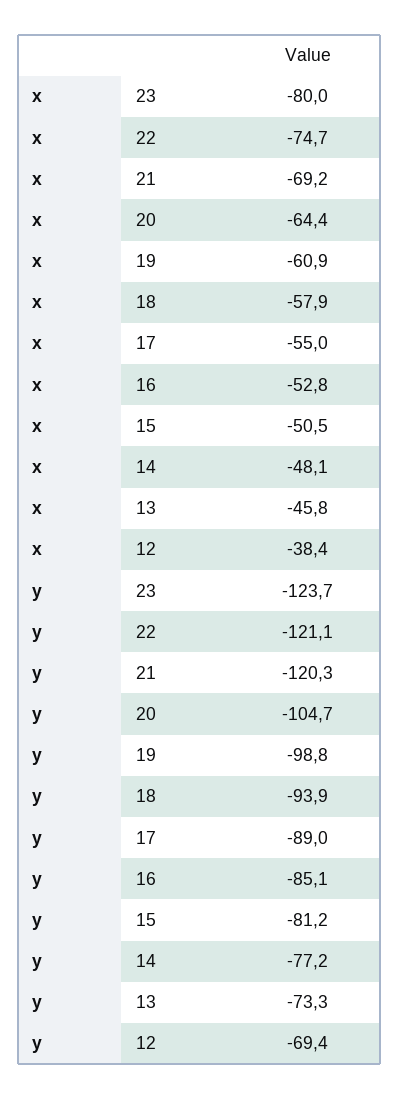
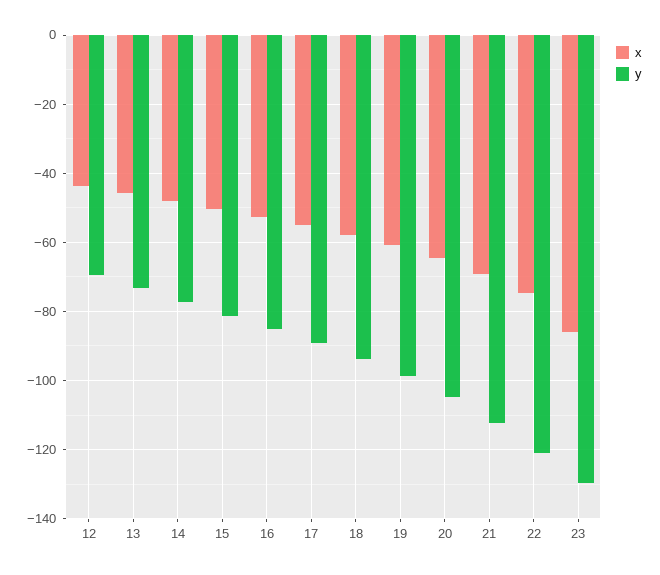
  {
    "x": {
-     "23": -80,
+     "23": -86,
      "22": -74.7,
      "21": -69.2,
      "20": -64.4,
      "19": -60.9,
      "18": -57.9,
      "17": -55,
      "16": -52.8,
      "15": -50.5,
      "14": -48.1,
      "13": -45.8,
-     "12": -38.4
+     "12": -44
    },
    "y": {
-     "23": -123.7,
+     "23": -130,
      "22": -121.1,
-     "21": -120.3,
+     "21": -112,
      "20": -104.7,
      "19": -98.8,
      "18": -93.9,
      "17": -89,
      "16": -85.1,
      "15": -81.2,
      "14": -77.2,
      "13": -73.3,
      "12": -69.4
    }
  }

